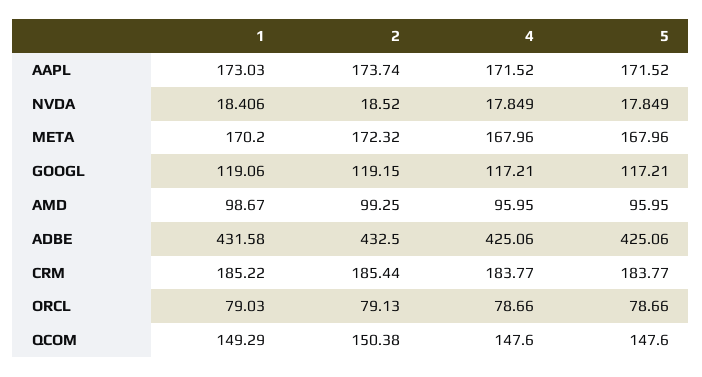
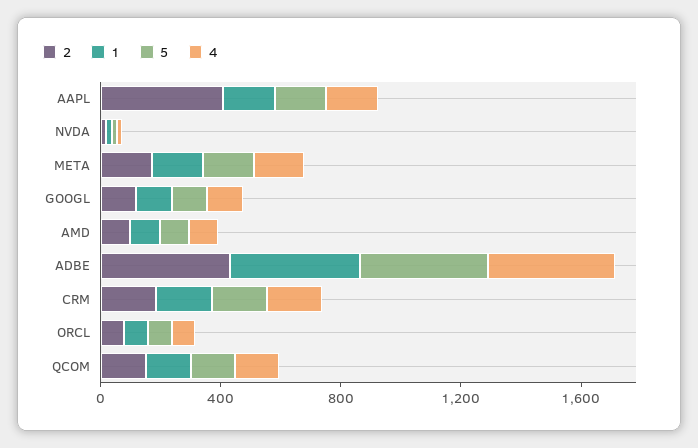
  {
    "1": {
      "AAPL": 173.03,
      "NVDA": 18.406,
      "META": 170.2,
      "GOOGL": 119.06,
      "AMD": 98.67,
      "ADBE": 431.58,
      "CRM": 185.22,
      "ORCL": 79.03,
      "QCOM": 149.29
    },
    "2": {
-     "AAPL": 173.74,
+     "AAPL": 400,
      "NVDA": 18.52,
      "META": 172.32,
      "GOOGL": 119.15,
      "AMD": 99.25,
      "ADBE": 432.5,
      "CRM": 185.44,
      "ORCL": 79.13,
      "QCOM": 150.38
    },
    "4": {
      "AAPL": 171.52,
      "NVDA": 17.849,
      "META": 167.96,
      "GOOGL": 117.21,
      "AMD": 95.95,
      "ADBE": 425.06,
      "CRM": 183.77,
      "ORCL": 78.66,
      "QCOM": 147.6
    },
    "5": {
      "AAPL": 171.52,
      "NVDA": 17.849,
      "META": 167.96,
      "GOOGL": 117.21,
      "AMD": 95.95,
      "ADBE": 425.06,
      "CRM": 183.77,
      "ORCL": 78.66,
      "QCOM": 147.6
    }
  }

